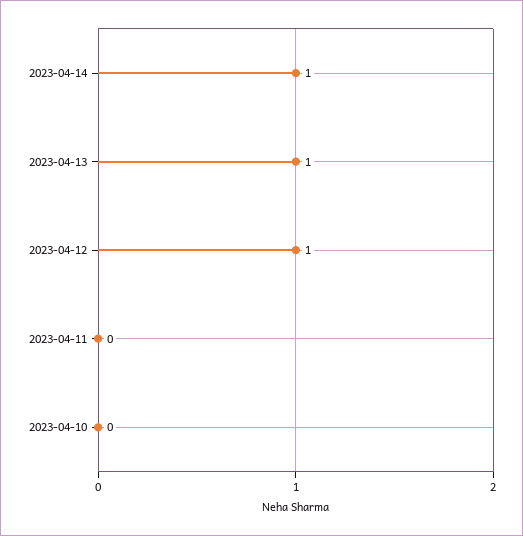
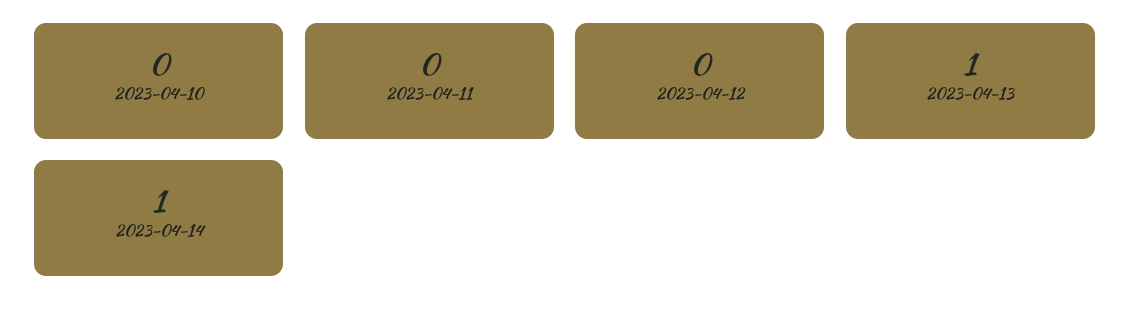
  {
    "2023-04-14": 1,
    "2023-04-13": 1,
-   "2023-04-12": 1,
+   "2023-04-12": 0,
    "2023-04-11": 0,
    "2023-04-10": 0
  }

